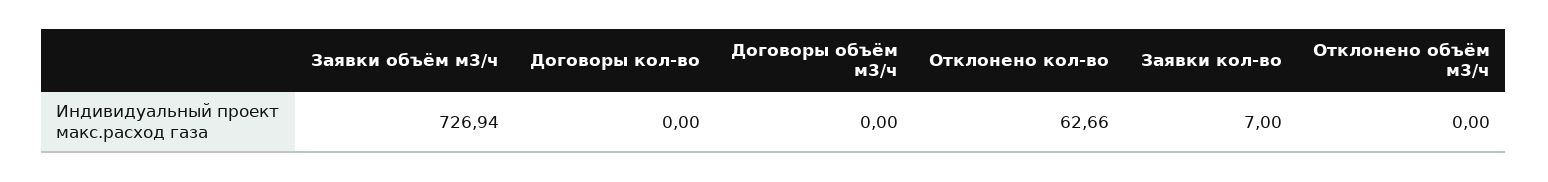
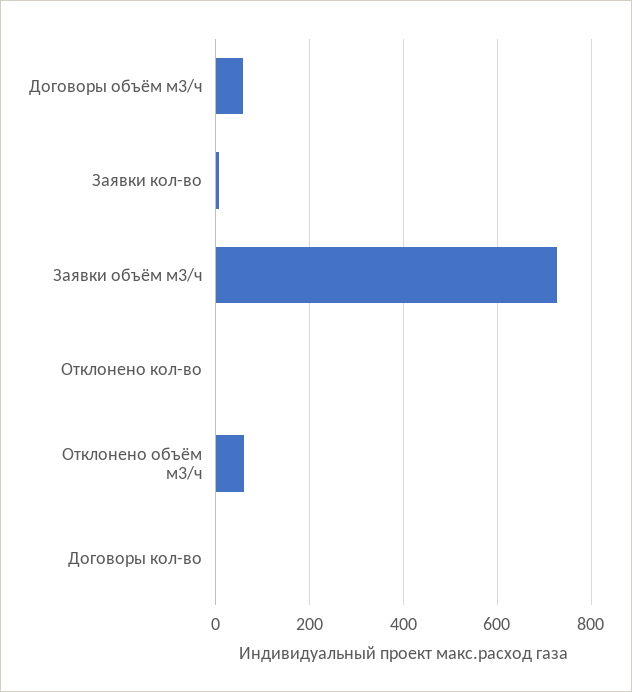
  {
    "Заявки объём м3/ч": 726.94,
    "Договоры кол-во": 0,
-   "Договоры объём м3/ч": 0,
+   "Договоры объём м3/ч": 60,
-   "Отклонено кол-во": 62.66,
+   "Отклонено кол-во": 0,
    "Заявки кол-во": 7,
-   "Отклонено объём м3/ч": 0
+   "Отклонено объём м3/ч": 60
  }

